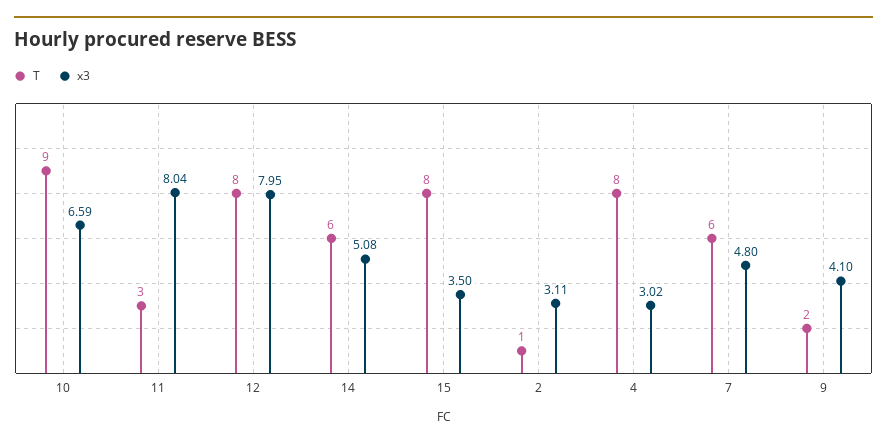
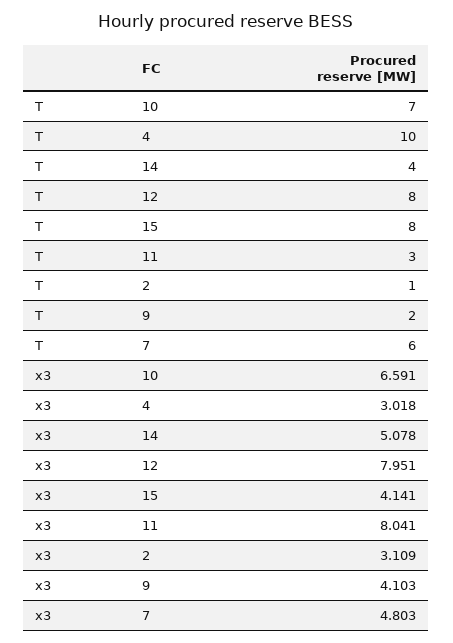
  {
    "T": {
-     "10": 9,
+     "10": 7,
      "11": 3,
      "12": 8,
-     "14": 6,
+     "14": 4,
      "15": 8,
      "2": 1,
-     "4": 8,
+     "4": 10,
      "7": 6,
      "9": 2
    },
    "x3": {
      "10": 6.591,
      "11": 8.041,
      "12": 7.951,
      "14": 5.078,
-     "15": 3.5,
+     "15": 4.141,
      "2": 3.109,
      "4": 3.018,
      "7": 4.803,
      "9": 4.103
    }
  }

